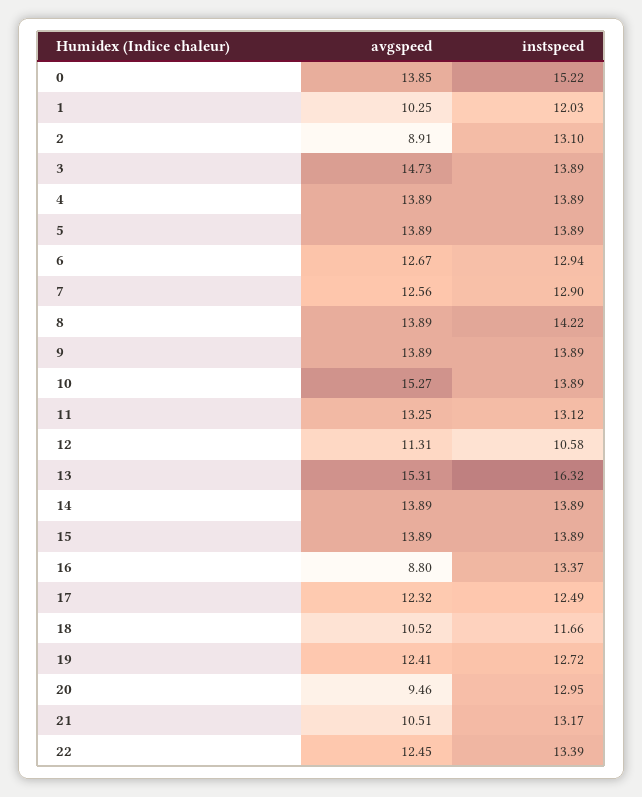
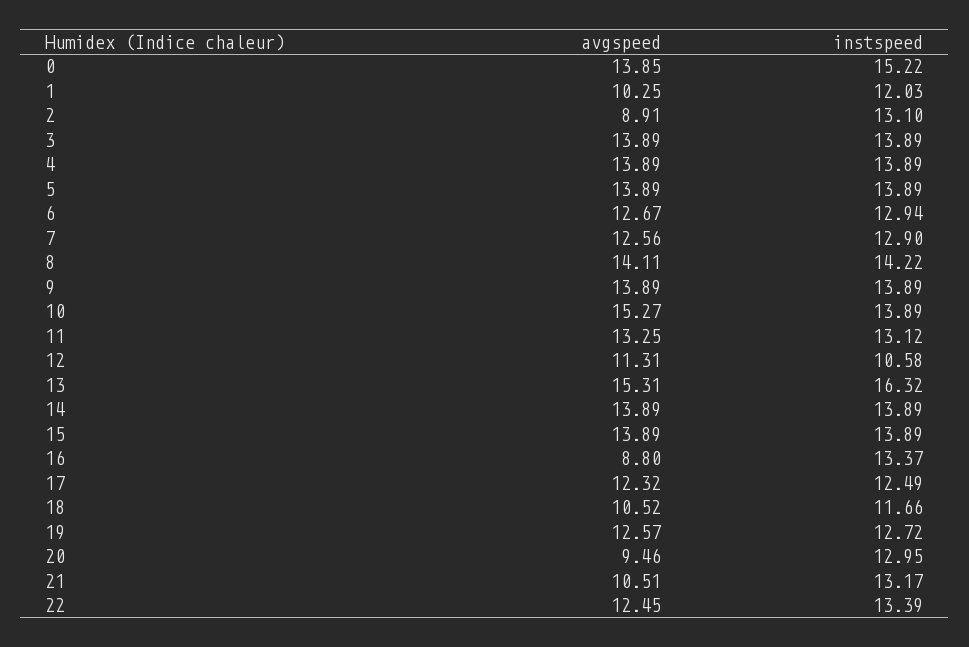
  {
    "avgspeed": {
      "0": 13.85,
      "1": 10.25,
      "2": 8.91,
-     "3": 14.73,
+     "3": 13.89,
      "4": 13.89,
      "5": 13.89,
      "6": 12.67,
      "7": 12.56,
-     "8": 13.89,
+     "8": 14.11,
      "9": 13.89,
      "10": 15.27,
      "11": 13.25,
      "12": 11.31,
      "13": 15.31,
      "14": 13.89,
      "15": 13.89,
      "16": 8.8,
      "17": 12.32,
      "18": 10.52,
-     "19": 12.41,
+     "19": 12.57,
      "20": 9.46,
      "21": 10.51,
      "22": 12.45
    },
    "instspeed": {
      "0": 15.22,
      "1": 12.03,
      "2": 13.1,
      "3": 13.89,
      "4": 13.89,
      "5": 13.89,
      "6": 12.94,
      "7": 12.9,
      "8": 14.22,
      "9": 13.89,
      "10": 13.89,
      "11": 13.12,
      "12": 10.58,
      "13": 16.32,
      "14": 13.89,
      "15": 13.89,
      "16": 13.37,
      "17": 12.49,
      "18": 11.66,
      "19": 12.72,
      "20": 12.95,
      "21": 13.17,
      "22": 13.39
    }
  }

